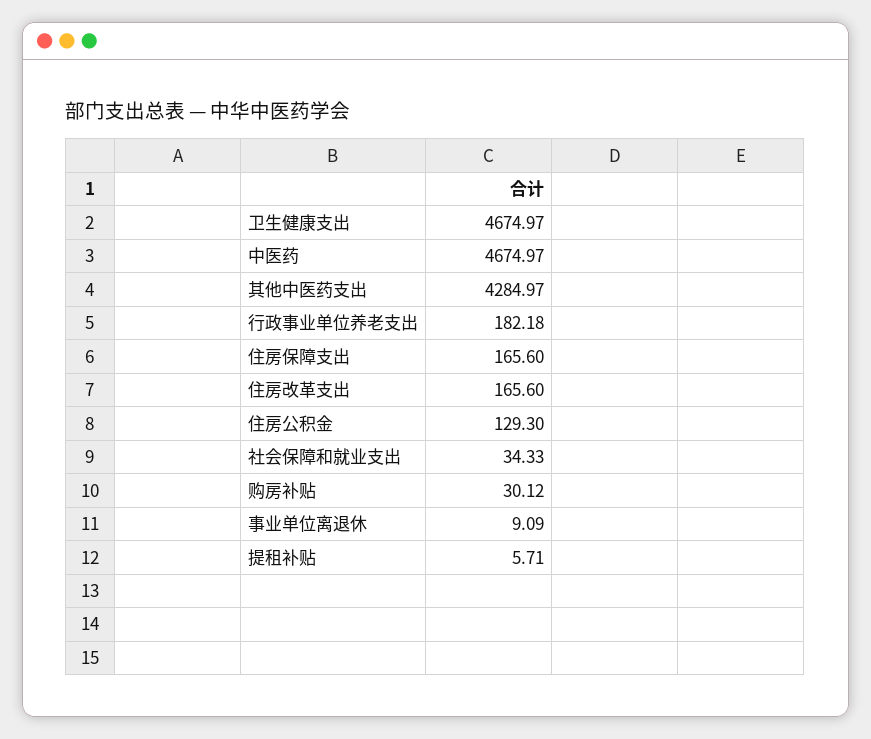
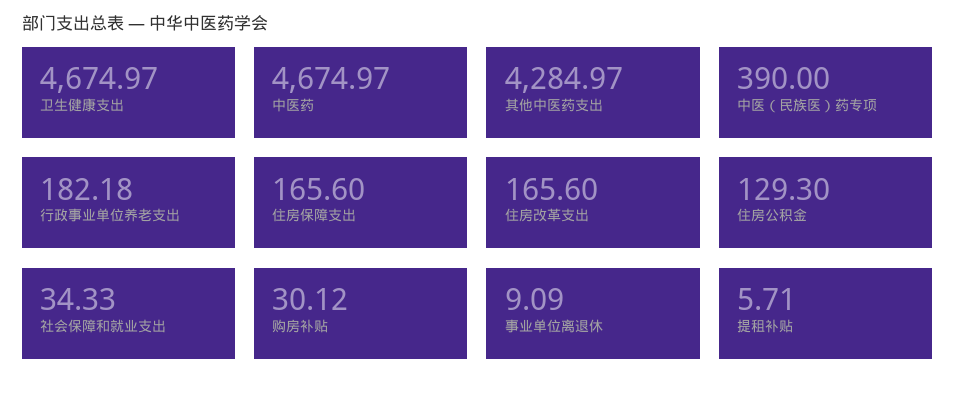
  {
    "卫生健康支出": 4674.97,
    "中医药": 4674.97,
    "其他中医药支出": 4284.97,
    "行政事业单位养老支出": 182.18,
    "住房保障支出": 165.6,
    "住房改革支出": 165.6,
    "住房公积金": 129.3,
    "社会保障和就业支出": 34.33,
    "购房补贴": 30.12,
    "事业单位离退休": 9.09,
-   "提租补贴": 5.71
+   "提租补贴": 5.71,
+   "中医（民族医）药专项": 390
  }

